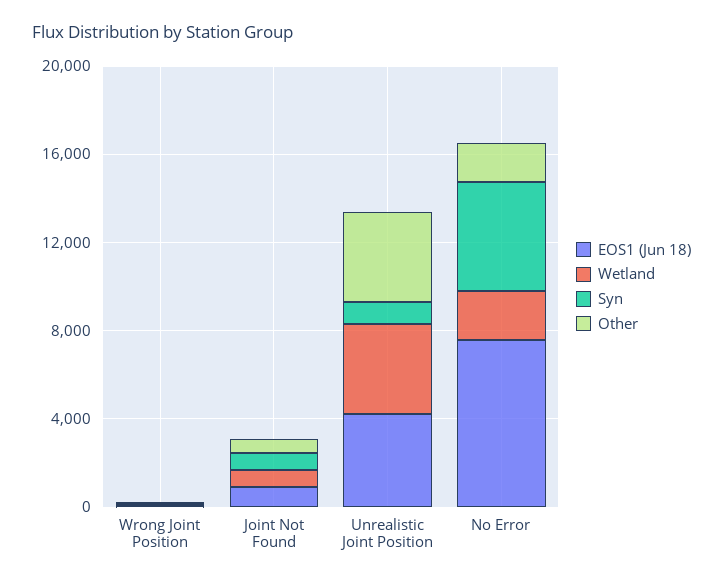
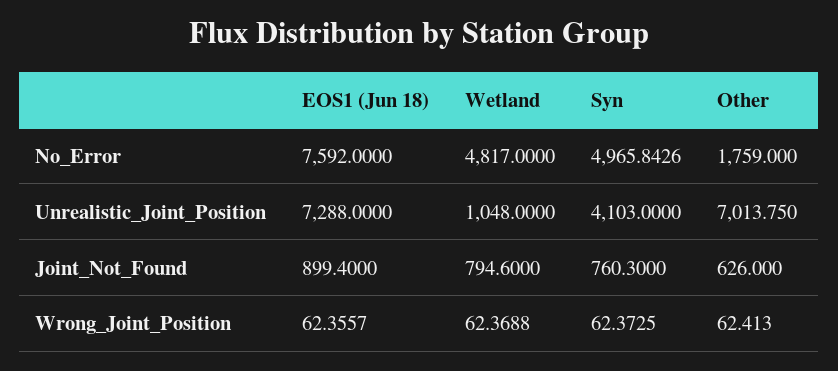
  {
    "EOS1 (Jun 18)": {
      "Wrong Joint Position": 62.3557,
      "Joint Not Found": 899.4,
-     "Unrealistic Joint Position": 4000,
+     "Unrealistic Joint Position": 7288,
      "No Error": 7592
    },
    "Wetland": {
      "Wrong Joint Position": 62.3688,
      "Joint Not Found": 794.6,
-     "Unrealistic Joint Position": 4000,
+     "Unrealistic Joint Position": 1048,
-     "No Error": 2000
+     "No Error": 4817
    },
    "Syn": {
      "Wrong Joint Position": 62.3725,
      "Joint Not Found": 760.3,
-     "Unrealistic Joint Position": 1000,
+     "Unrealistic Joint Position": 4103,
      "No Error": 4965.8426
    },
    "Other": {
      "Wrong Joint Position": 62.413,
      "Joint Not Found": 626,
-     "Unrealistic Joint Position": 4000,
+     "Unrealistic Joint Position": 7013.75,
      "No Error": 1759
    }
  }

